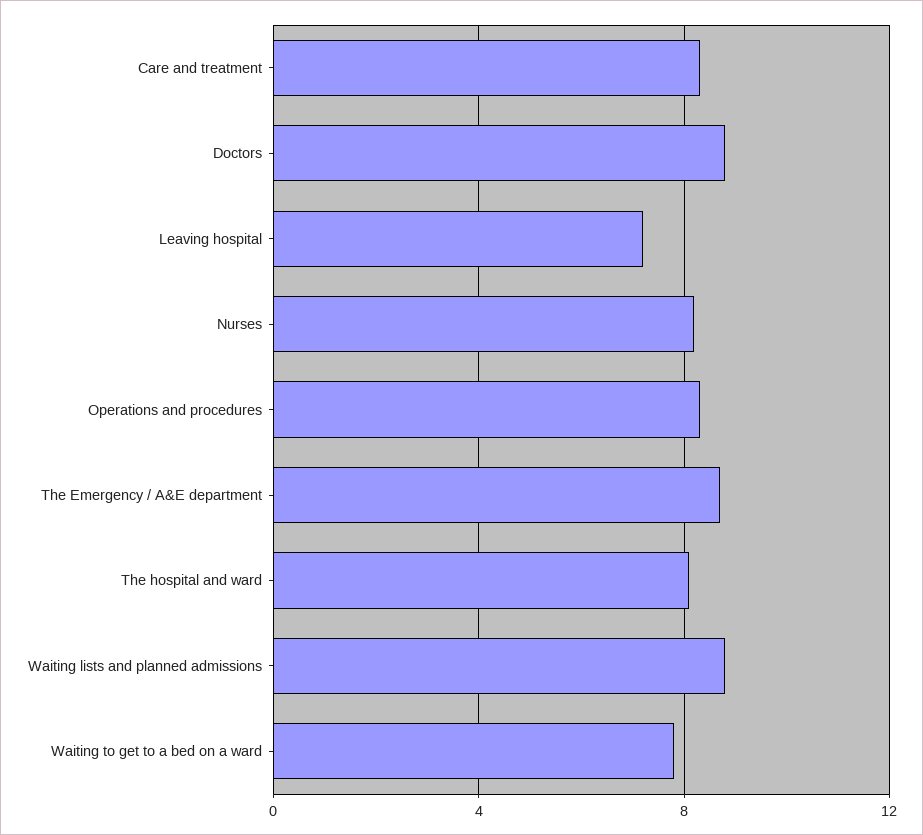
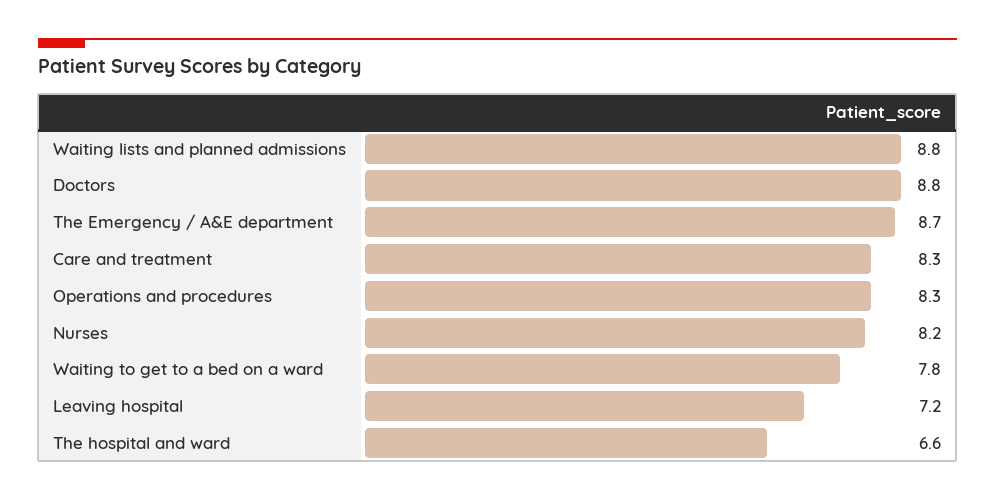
  {
    "Care and treatment": 8.3,
    "Doctors": 8.8,
    "Leaving hospital": 7.2,
    "Nurses": 8.2,
    "Operations and procedures": 8.3,
    "The Emergency / A&E department": 8.7,
-   "The hospital and ward": 8,
+   "The hospital and ward": 6.6,
    "Waiting lists and planned admissions": 8.8,
    "Waiting to get to a bed on a ward": 7.8
  }

